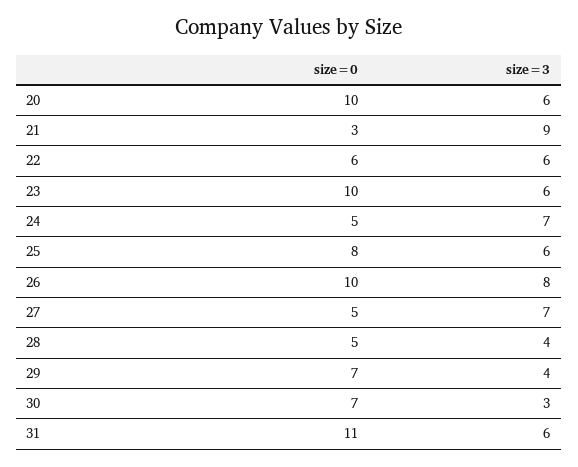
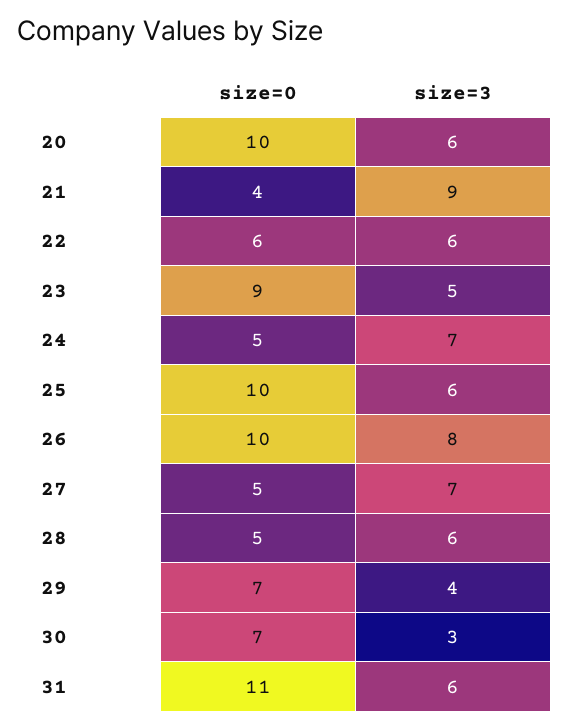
  {
    "size=0": {
      "20": 10,
-     "21": 3,
+     "21": 4,
      "22": 6,
-     "23": 10,
+     "23": 9,
      "24": 5,
-     "25": 8,
+     "25": 10,
      "26": 10,
      "27": 5,
      "28": 5,
      "29": 7,
      "30": 7,
      "31": 11
    },
    "size=3": {
      "20": 6,
      "21": 9,
      "22": 6,
-     "23": 6,
+     "23": 5,
      "24": 7,
      "25": 6,
      "26": 8,
      "27": 7,
-     "28": 4,
+     "28": 6,
      "29": 4,
      "30": 3,
      "31": 6
    }
  }

